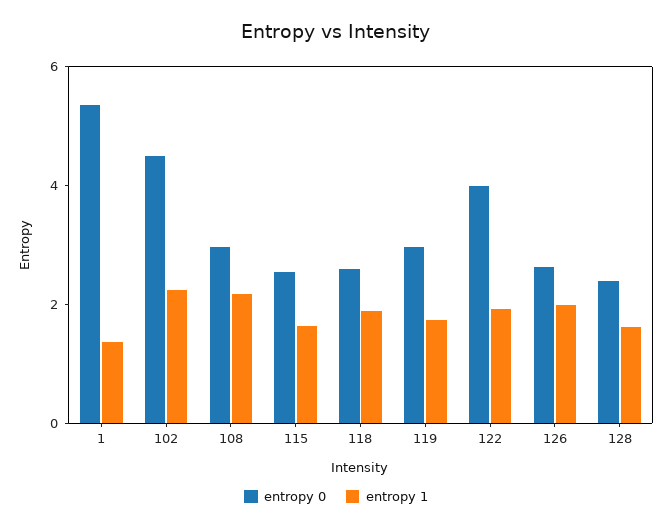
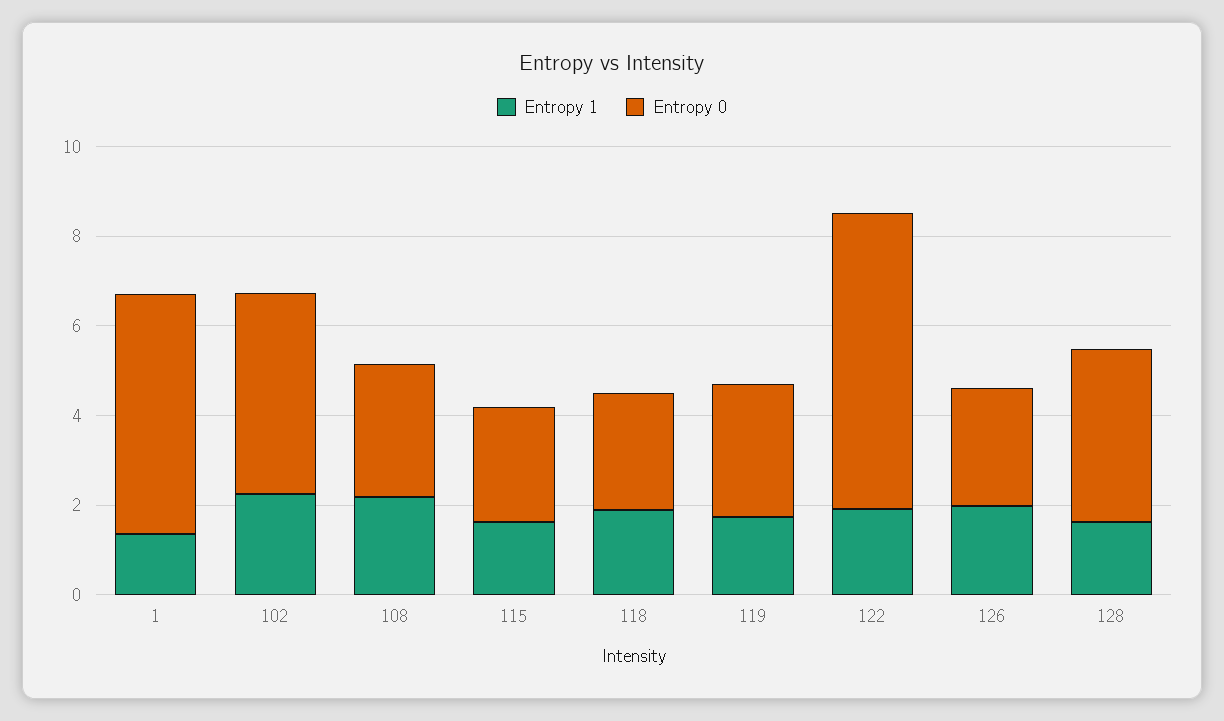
  {
    "entropy 0": {
      "1": 5.5,
      "102": 4.5,
      "108": 3,
      "115": 2.5,
      "118": 2.5,
      "119": 3,
-     "122": 4,
+     "122": 6.5,
      "126": 2.5,
-     "128": 2.5
+     "128": 4
    },
    "entropy 1": {
      "1": 1.5,
      "102": 2,
      "108": 2,
      "115": 1.5,
      "118": 2,
      "119": 1.5,
      "122": 2,
      "126": 2,
      "128": 1.5
    }
  }

